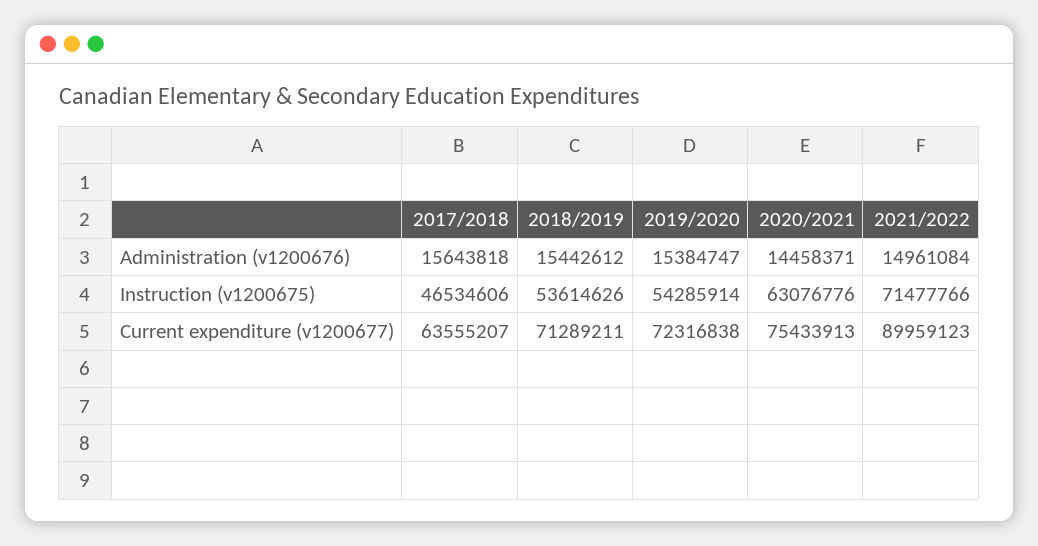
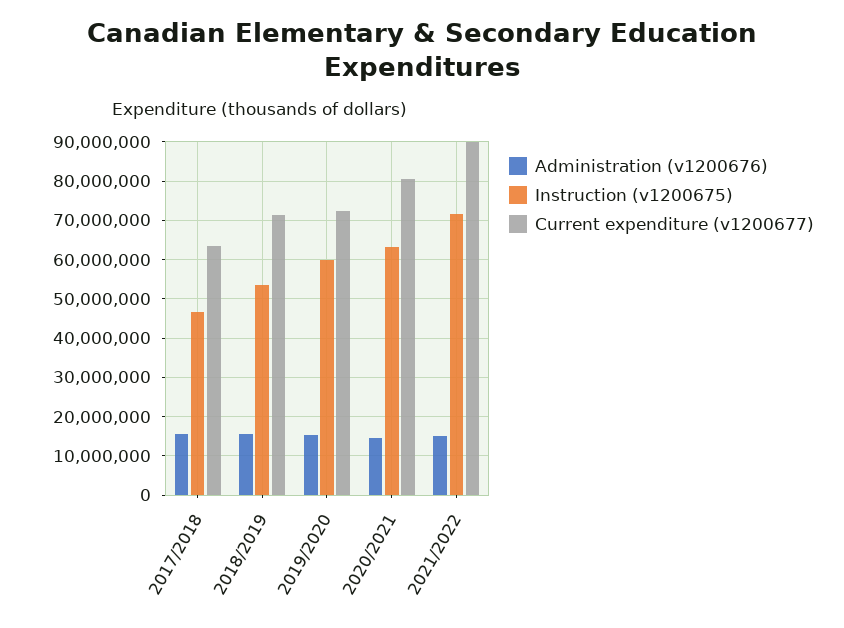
  {
    "Administration (v1200676)": {
      "2017/2018": 15643818,
      "2018/2019": 15442612,
      "2019/2020": 15384747,
      "2020/2021": 14458371,
      "2021/2022": 14961084
    },
    "Instruction (v1200675)": {
      "2017/2018": 46534606,
      "2018/2019": 53614626,
-     "2019/2020": 54285914,
+     "2019/2020": 60000000,
      "2020/2021": 63076776,
      "2021/2022": 71477766
    },
    "Current expenditure (v1200677)": {
      "2017/2018": 63555207,
      "2018/2019": 71289211,
      "2019/2020": 72316838,
-     "2020/2021": 75433913,
+     "2020/2021": 80000000,
      "2021/2022": 89959123
    }
  }

